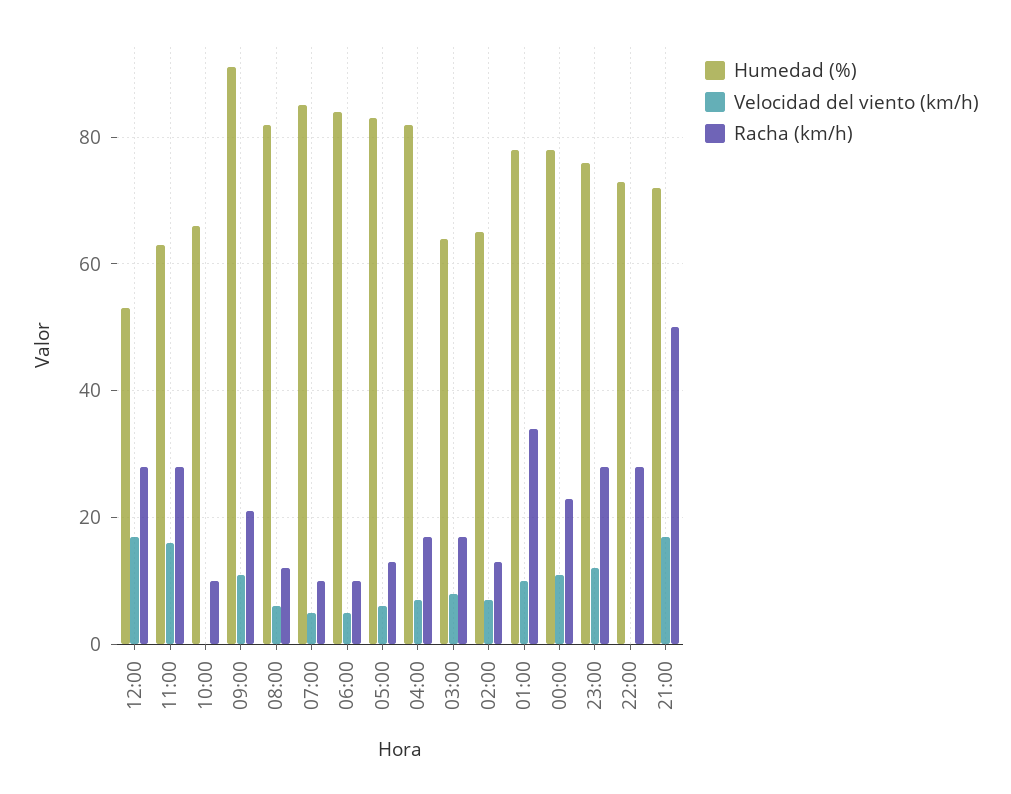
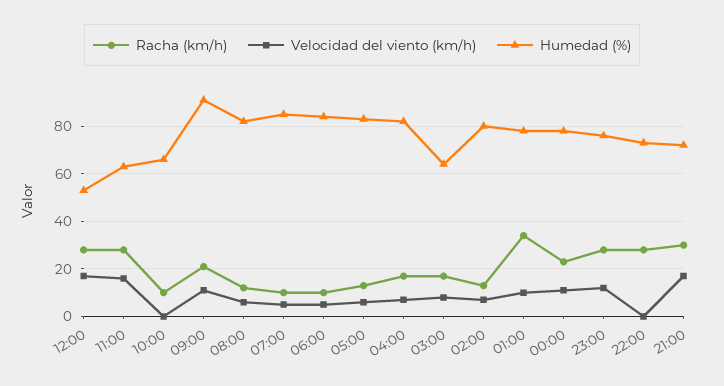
  {
    "Humedad (%)": {
      "12:00": 55,
      "11:00": 65,
      "10:00": 65,
      "09:00": 90,
      "08:00": 80,
      "07:00": 85,
      "06:00": 85,
      "05:00": 85,
      "04:00": 80,
      "03:00": 65,
-     "02:00": 65,
+     "02:00": 80,
      "01:00": 80,
      "00:00": 80,
      "23:00": 75,
      "22:00": 75,
      "21:00": 70
    },
    "Velocidad del viento (km/h)": {
      "12:00": 15,
      "11:00": 15,
      "10:00": 0,
      "09:00": 10,
      "08:00": 5,
      "07:00": 5,
      "06:00": 5,
      "05:00": 5,
      "04:00": 5,
      "03:00": 10,
      "02:00": 5,
      "01:00": 10,
      "00:00": 10,
      "23:00": 10,
      "22:00": 0,
      "21:00": 15
    },
    "Racha (km/h)": {
      "12:00": 30,
      "11:00": 30,
      "10:00": 10,
      "09:00": 20,
      "08:00": 10,
      "07:00": 10,
      "06:00": 10,
      "05:00": 15,
      "04:00": 15,
      "03:00": 15,
      "02:00": 15,
      "01:00": 35,
      "00:00": 25,
      "23:00": 30,
      "22:00": 30,
-     "21:00": 50
+     "21:00": 30
    }
  }

